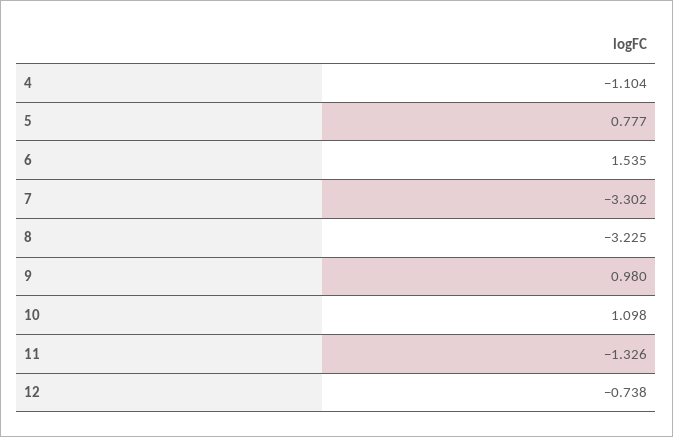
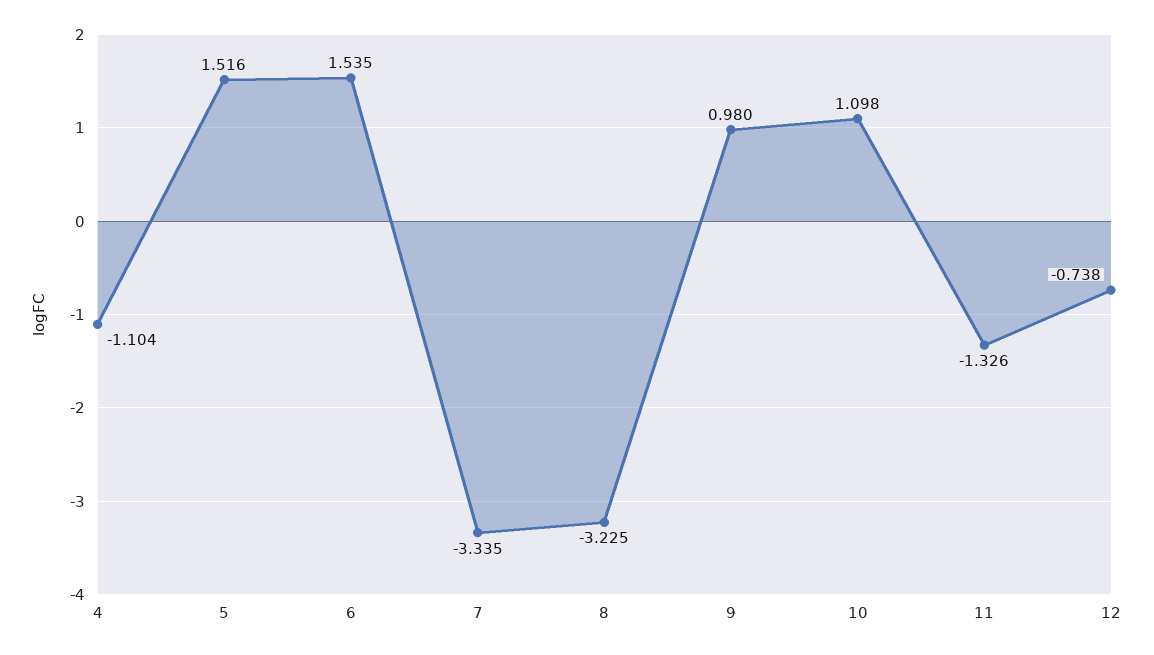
  {
    "4": -1.104,
-   "5": 0.777,
+   "5": 1.516,
    "6": 1.535,
-   "7": -3.302,
+   "7": -3.335,
    "8": -3.225,
    "9": 0.98,
    "10": 1.098,
    "11": -1.326,
    "12": -0.738
  }

